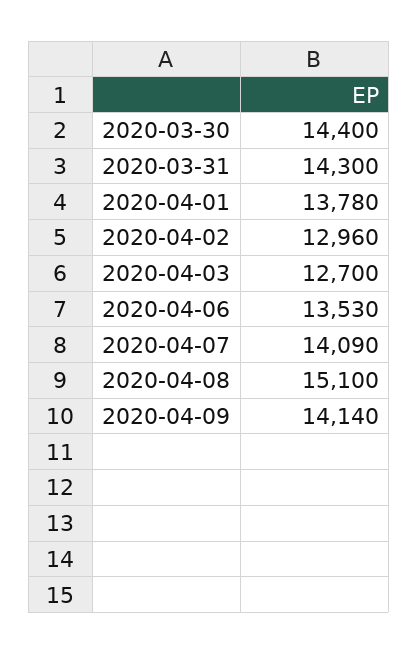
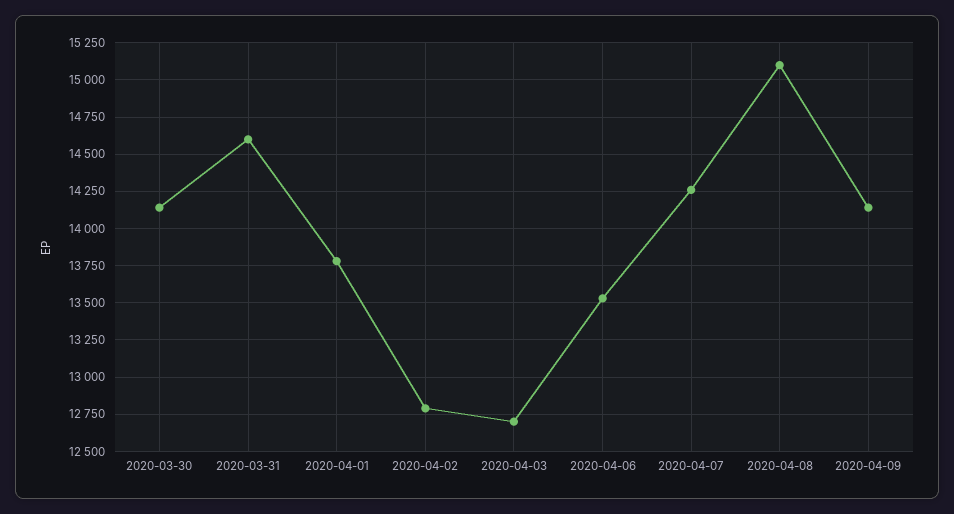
  {
-   "2020-03-30": 14400,
+   "2020-03-30": 14150,
-   "2020-03-31": 14300,
+   "2020-03-31": 14600,
    "2020-04-01": 13780,
-   "2020-04-02": 12960,
+   "2020-04-02": 12800,
    "2020-04-03": 12700,
    "2020-04-06": 13530,
-   "2020-04-07": 14090,
+   "2020-04-07": 14250,
    "2020-04-08": 15100,
    "2020-04-09": 14140
  }

